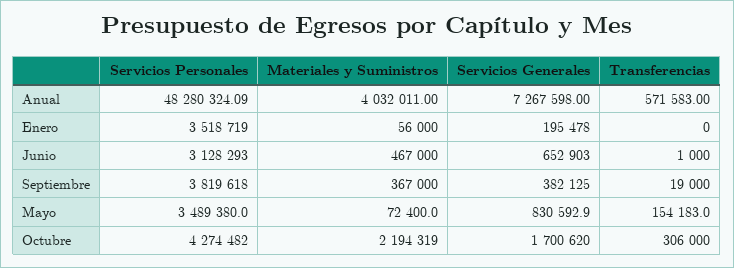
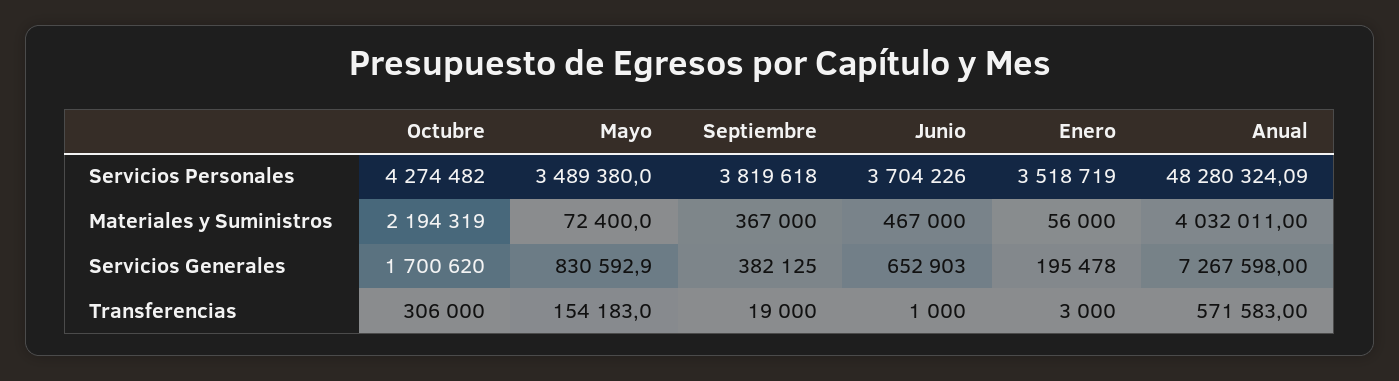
  {
    "Servicios Personales": {
      "Anual": 48280324.09,
      "Enero": 3518719,
-     "Junio": 3128293,
+     "Junio": 3704226,
      "Septiembre": 3819618,
      "Mayo": 3489380,
      "Octubre": 4274482
    },
    "Materiales y Suministros": {
      "Anual": 4032011,
      "Enero": 56000,
      "Junio": 467000,
      "Septiembre": 367000,
      "Mayo": 72400,
      "Octubre": 2194319
    },
    "Servicios Generales": {
      "Anual": 7267598,
      "Enero": 195478,
      "Junio": 652903,
      "Septiembre": 382125,
      "Mayo": 830592.9,
      "Octubre": 1700620
    },
    "Transferencias": {
      "Anual": 571583,
-     "Enero": 0,
+     "Enero": 3000,
      "Junio": 1000,
      "Septiembre": 19000,
      "Mayo": 154183,
      "Octubre": 306000
    }
  }

